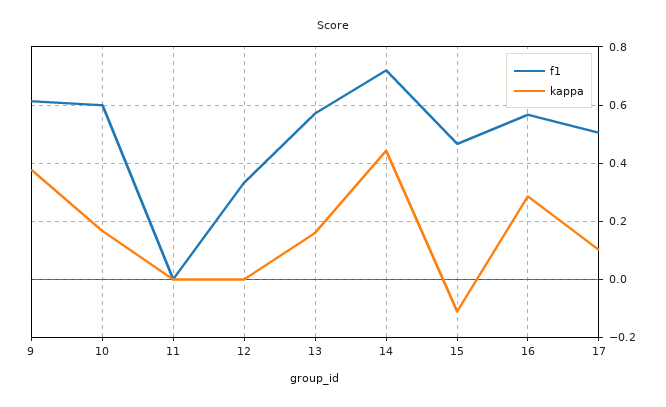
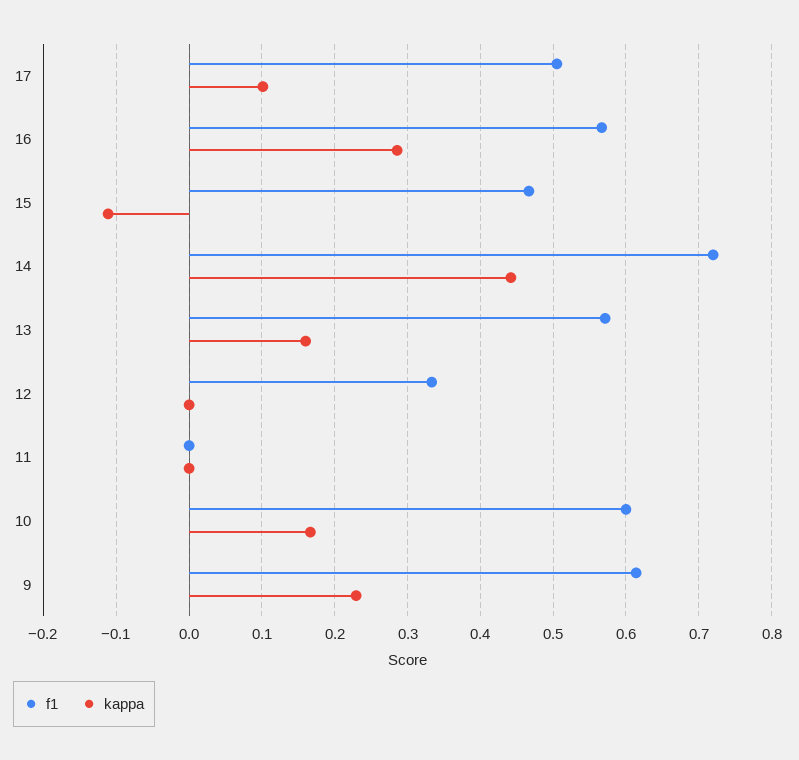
  {
    "f1": {
      "9": 0.61,
      "10": 0.6,
      "11": 0,
      "12": 0.33,
      "13": 0.57,
      "14": 0.72,
      "15": 0.47,
      "16": 0.57,
      "17": 0.51
    },
    "kappa": {
-     "9": 0.375,
+     "9": 0.23,
      "10": 0.17,
      "11": 0,
      "12": 0,
      "13": 0.16,
      "14": 0.44,
      "15": -0.11,
      "16": 0.29,
      "17": 0.1
    }
  }

